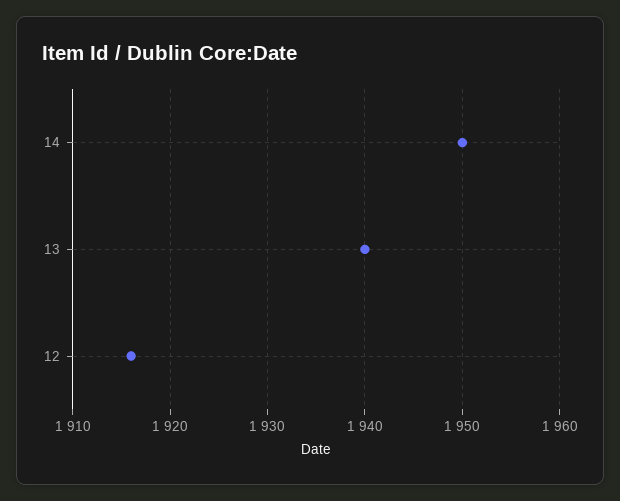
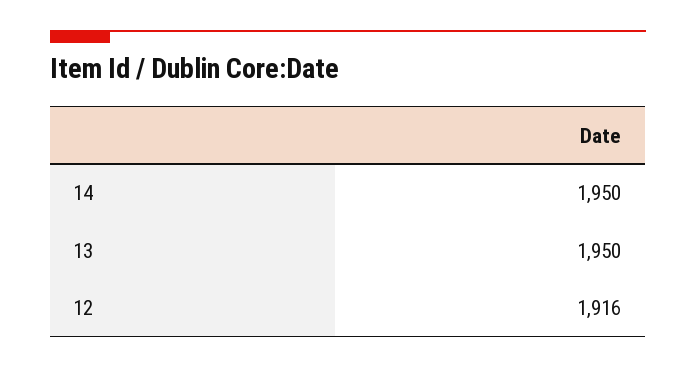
  {
    "14": 1950,
-   "13": 1940,
+   "13": 1950,
    "12": 1916
  }

